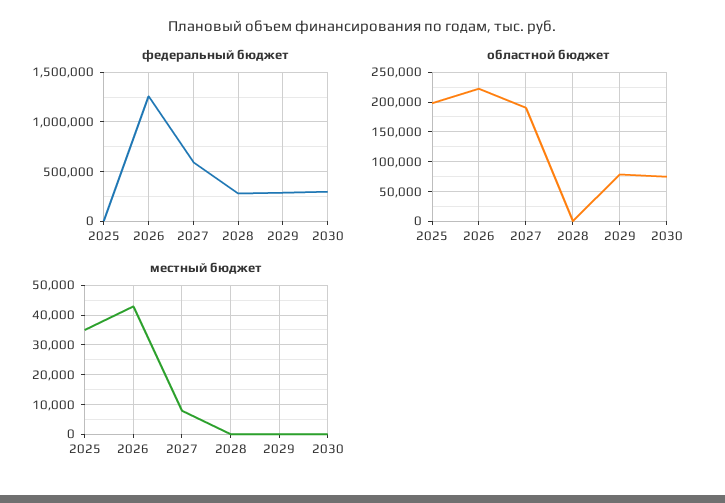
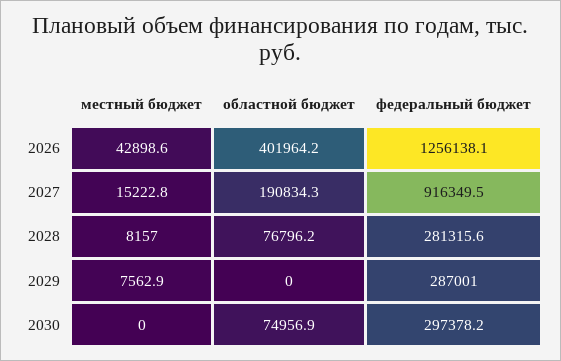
  {
    "федеральный бюджет": {
-     "2025": 0,
      "2026": 1256138.1,
-     "2027": 600000,
+     "2027": 916349.5,
      "2028": 281315.6,
      "2029": 287001,
      "2030": 297378.2
    },
    "областной бюджет": {
-     "2025": 200000,
-     "2026": 225000,
+     "2026": 401964.2,
      "2027": 190834.3,
-     "2028": 0,
+     "2028": 76796.2,
-     "2029": 75000,
+     "2029": 0,
      "2030": 74956.9
    },
    "местный бюджет": {
-     "2025": 35000,
      "2026": 42898.6,
-     "2027": 7500,
+     "2027": 15222.8,
-     "2028": 0,
+     "2028": 8157,
-     "2029": 0,
+     "2029": 7562.9,
      "2030": 0
    }
  }

